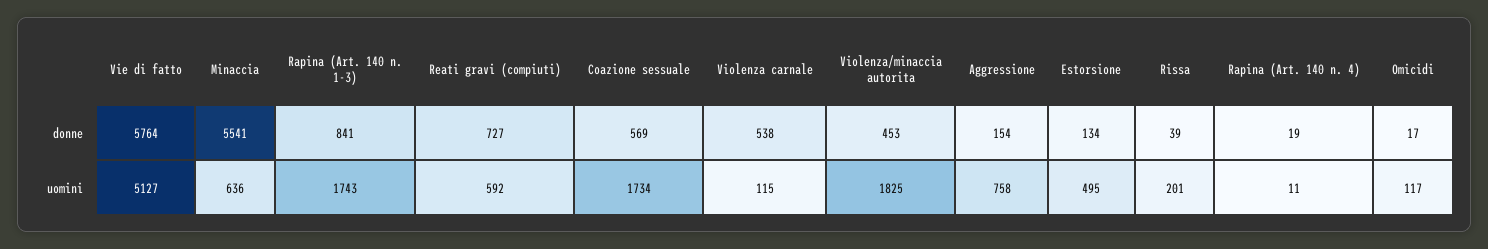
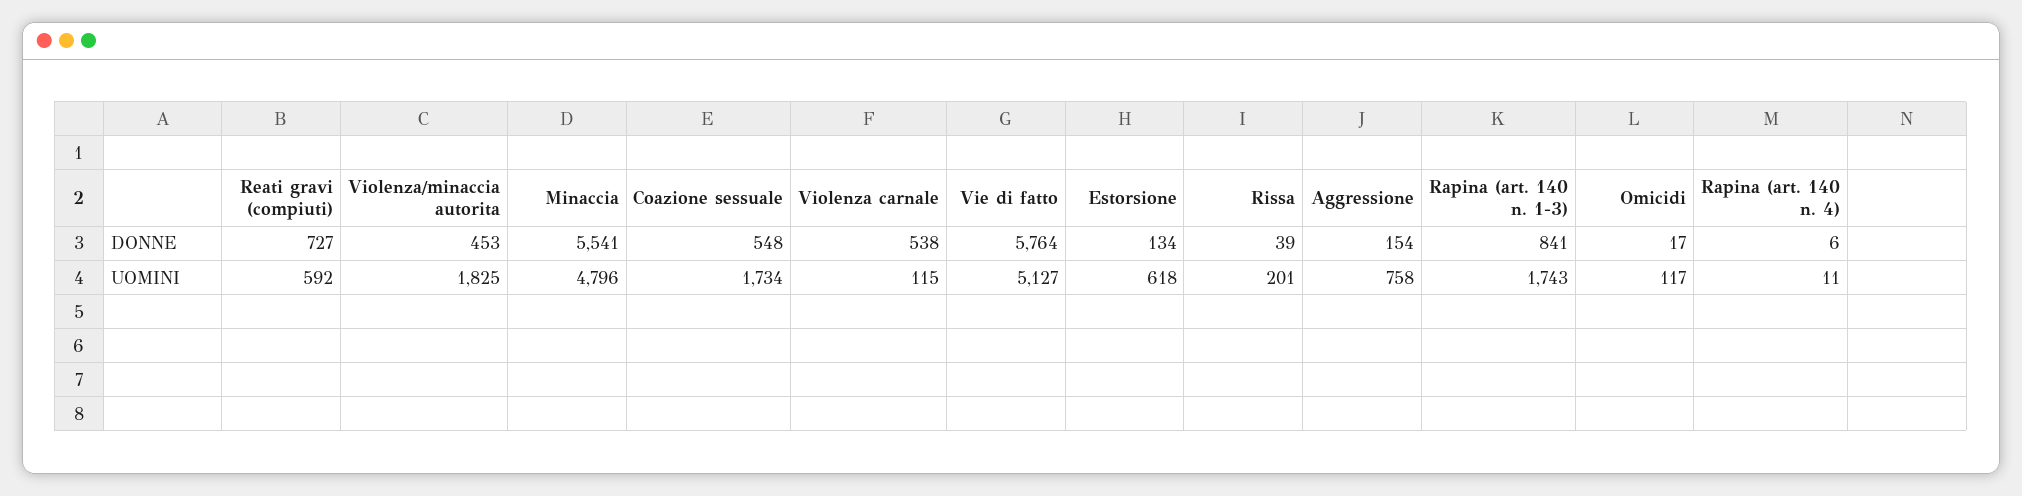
  {
    "Vie di fatto": {
      "donne": 5764,
      "uomini": 5127
    },
    "Minaccia": {
      "donne": 5541,
-     "uomini": 636
+     "uomini": 4796
    },
    "Rapina (Art. 140 n. 1-3)": {
      "donne": 841,
      "uomini": 1743
    },
    "Reati gravi (compiuti)": {
      "donne": 727,
      "uomini": 592
    },
    "Coazione sessuale": {
-     "donne": 569,
+     "donne": 548,
      "uomini": 1734
    },
    "Violenza carnale": {
      "donne": 538,
      "uomini": 115
    },
    "Violenza/minaccia autorita": {
      "donne": 453,
      "uomini": 1825
    },
    "Aggressione": {
      "donne": 154,
      "uomini": 758
    },
    "Estorsione": {
      "donne": 134,
-     "uomini": 495
+     "uomini": 618
    },
    "Rissa": {
      "donne": 39,
      "uomini": 201
    },
    "Rapina (Art. 140 n. 4)": {
-     "donne": 19,
+     "donne": 6,
      "uomini": 11
    },
    "Omicidi": {
      "donne": 17,
      "uomini": 117
    }
  }

